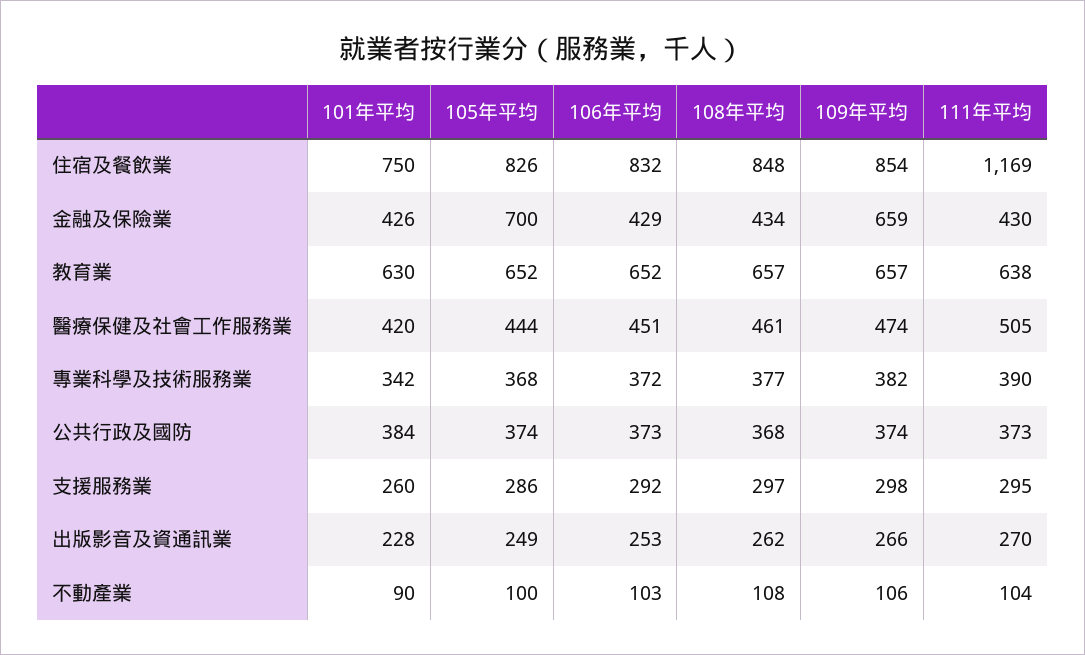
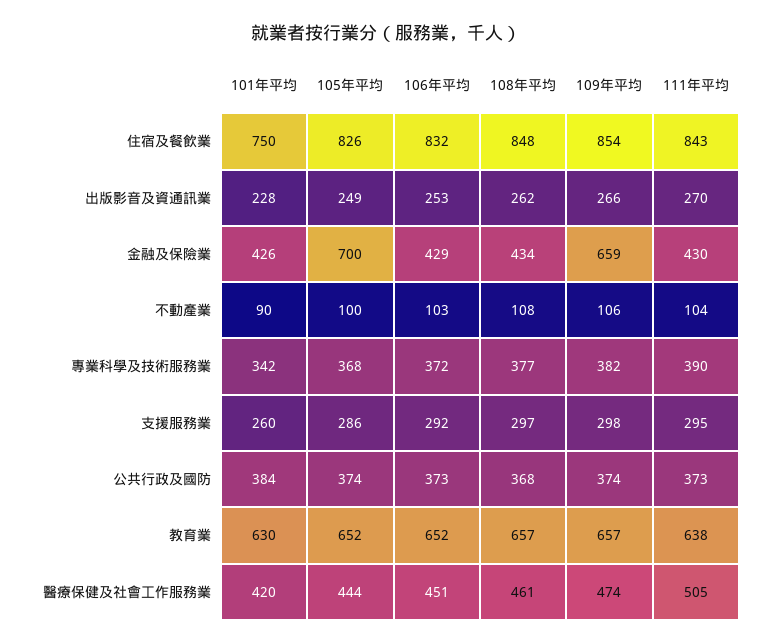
  {
    "101年平均": {
      "住宿及餐飲業": 750,
      "金融及保險業": 426,
      "教育業": 630,
      "醫療保健及社會工作服務業": 420,
      "專業科學及技術服務業": 342,
      "公共行政及國防": 384,
      "支援服務業": 260,
      "出版影音及資通訊業": 228,
      "不動產業": 90
    },
    "105年平均": {
      "住宿及餐飲業": 826,
      "金融及保險業": 700,
      "教育業": 652,
      "醫療保健及社會工作服務業": 444,
      "專業科學及技術服務業": 368,
      "公共行政及國防": 374,
      "支援服務業": 286,
      "出版影音及資通訊業": 249,
      "不動產業": 100
    },
    "106年平均": {
      "住宿及餐飲業": 832,
      "金融及保險業": 429,
      "教育業": 652,
      "醫療保健及社會工作服務業": 451,
      "專業科學及技術服務業": 372,
      "公共行政及國防": 373,
      "支援服務業": 292,
      "出版影音及資通訊業": 253,
      "不動產業": 103
    },
    "108年平均": {
      "住宿及餐飲業": 848,
      "金融及保險業": 434,
      "教育業": 657,
      "醫療保健及社會工作服務業": 461,
      "專業科學及技術服務業": 377,
      "公共行政及國防": 368,
      "支援服務業": 297,
      "出版影音及資通訊業": 262,
      "不動產業": 108
    },
    "109年平均": {
      "住宿及餐飲業": 854,
      "金融及保險業": 659,
      "教育業": 657,
      "醫療保健及社會工作服務業": 474,
      "專業科學及技術服務業": 382,
      "公共行政及國防": 374,
      "支援服務業": 298,
      "出版影音及資通訊業": 266,
      "不動產業": 106
    },
    "111年平均": {
-     "住宿及餐飲業": 1169,
+     "住宿及餐飲業": 843,
      "金融及保險業": 430,
      "教育業": 638,
      "醫療保健及社會工作服務業": 505,
      "專業科學及技術服務業": 390,
      "公共行政及國防": 373,
      "支援服務業": 295,
      "出版影音及資通訊業": 270,
      "不動產業": 104
    }
  }

